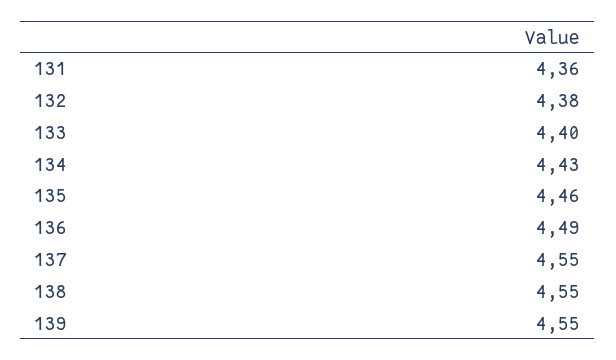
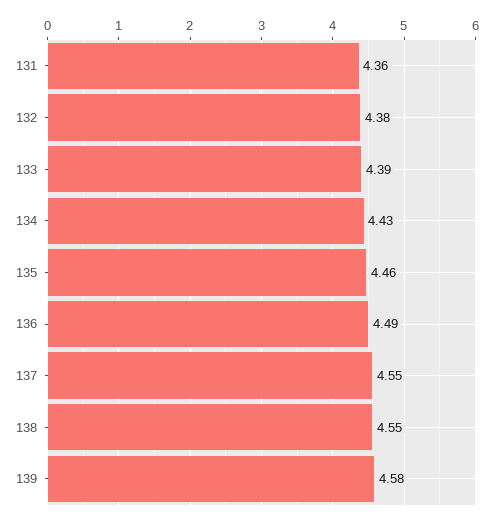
  {
    "131": 4.36,
    "132": 4.38,
-   "133": 4.4,
+   "133": 4.39,
    "134": 4.43,
    "135": 4.46,
    "136": 4.49,
    "137": 4.55,
    "138": 4.55,
-   "139": 4.55
+   "139": 4.58
  }

